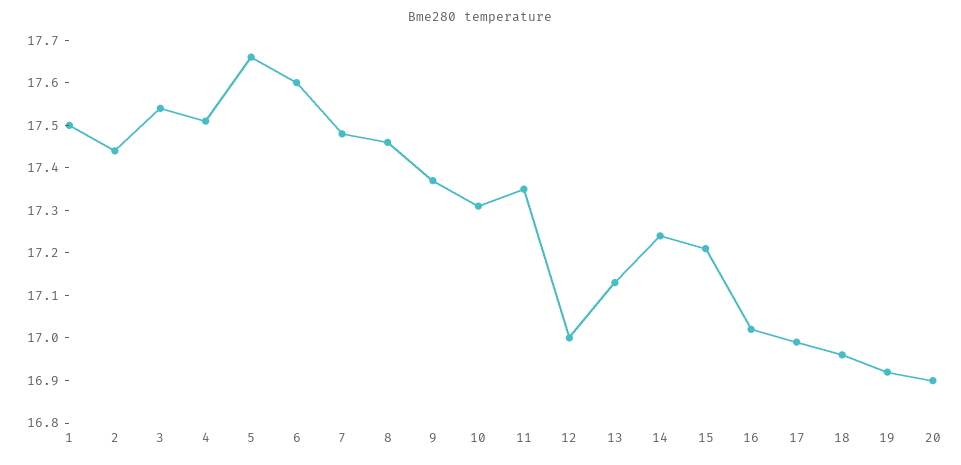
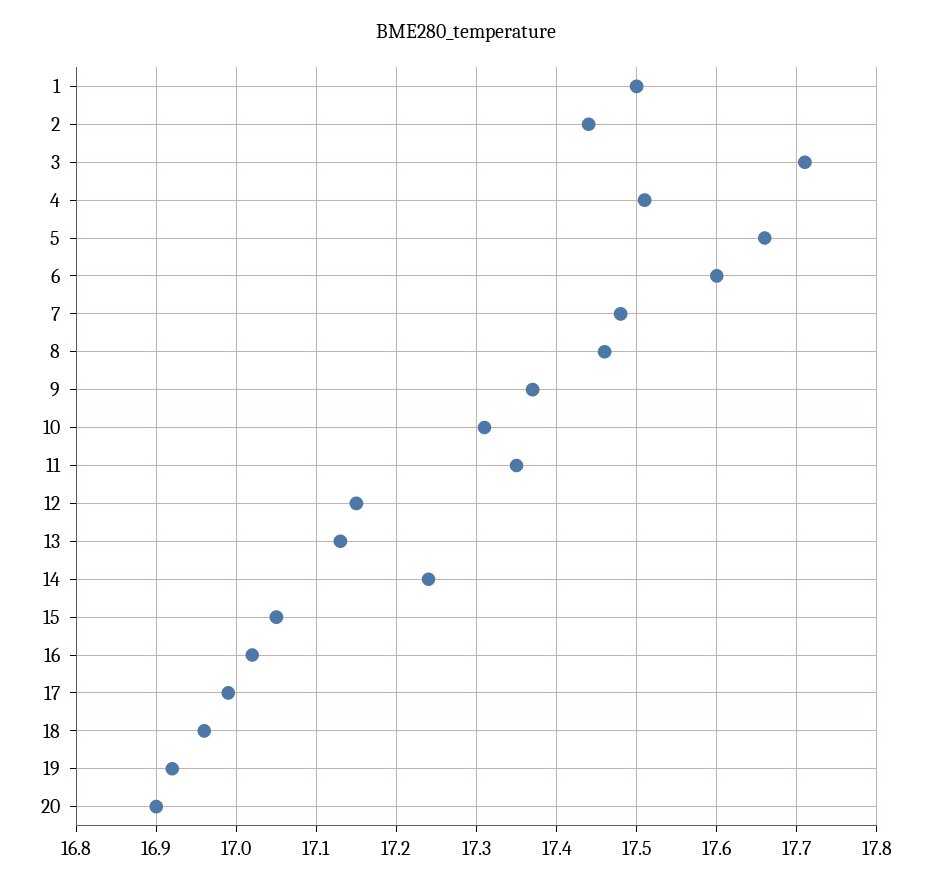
  {
    "1": 17.5,
    "2": 17.44,
-   "3": 17.55,
+   "3": 17.71,
    "4": 17.51,
    "5": 17.66,
    "6": 17.6,
    "7": 17.48,
    "8": 17.46,
    "9": 17.37,
    "10": 17.31,
    "11": 17.35,
-   "12": 17,
+   "12": 17.15,
    "13": 17.13,
    "14": 17.24,
-   "15": 17.2,
+   "15": 17.05,
    "16": 17.02,
    "17": 16.99,
    "18": 16.96,
    "19": 16.92,
    "20": 16.9
  }

